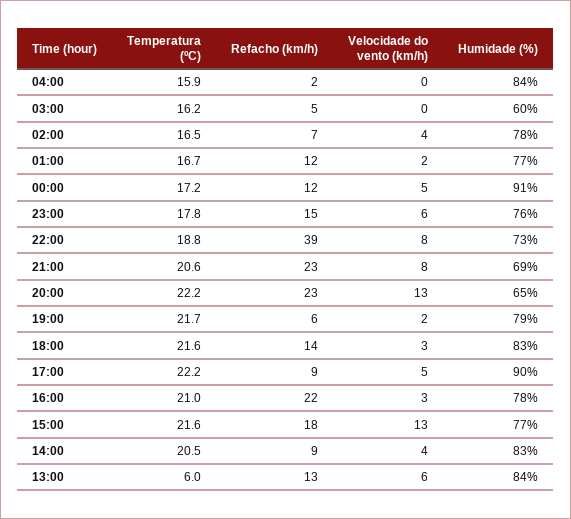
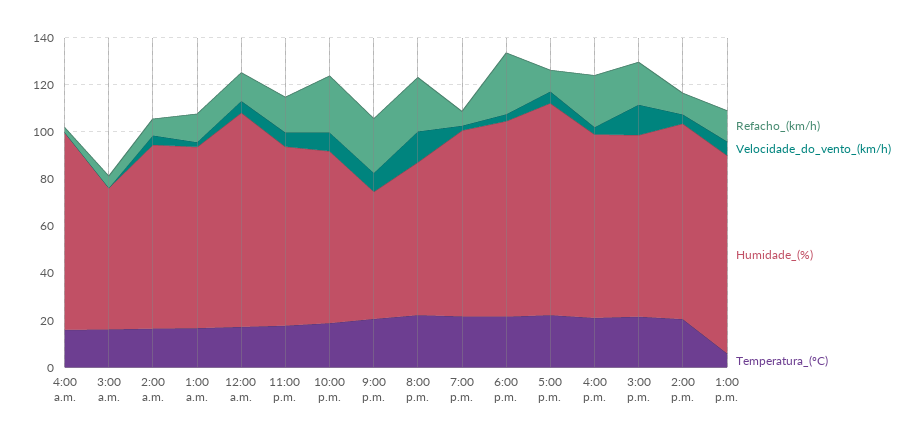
  {
    "Temperatura (ºC)": {
      "04:00": 15.9,
      "03:00": 16.2,
      "02:00": 16.5,
      "01:00": 16.7,
      "00:00": 17.2,
      "23:00": 17.8,
      "22:00": 18.8,
      "21:00": 20.6,
      "20:00": 22.2,
      "19:00": 21.7,
      "18:00": 21.6,
      "17:00": 22.2,
      "16:00": 21,
      "15:00": 21.6,
      "14:00": 20.5,
      "13:00": 6
    },
    "Refacho (km/h)": {
      "04:00": 2,
      "03:00": 5,
      "02:00": 7,
      "01:00": 12,
      "00:00": 12,
      "23:00": 15,
-     "22:00": 39,
+     "22:00": 25,
      "21:00": 23,
      "20:00": 23,
      "19:00": 6,
-     "18:00": 14,
+     "18:00": 25,
      "17:00": 9,
      "16:00": 22,
      "15:00": 18,
      "14:00": 9,
      "13:00": 13
    },
    "Velocidade do vento (km/h)": {
      "04:00": 0,
      "03:00": 0,
      "02:00": 4,
      "01:00": 2,
      "00:00": 5,
      "23:00": 6,
      "22:00": 8,
      "21:00": 8,
      "20:00": 13,
      "19:00": 2,
      "18:00": 3,
      "17:00": 5,
      "16:00": 3,
      "15:00": 13,
      "14:00": 4,
      "13:00": 6
    },
    "Humidade (%)": {
      "04:00": 84,
      "03:00": 60,
      "02:00": 78,
      "01:00": 77,
      "00:00": 91,
      "23:00": 76,
      "22:00": 73,
-     "21:00": 69,
+     "21:00": 55,
      "20:00": 65,
      "19:00": 79,
      "18:00": 83,
      "17:00": 90,
      "16:00": 78,
      "15:00": 77,
      "14:00": 83,
      "13:00": 84
    }
  }

